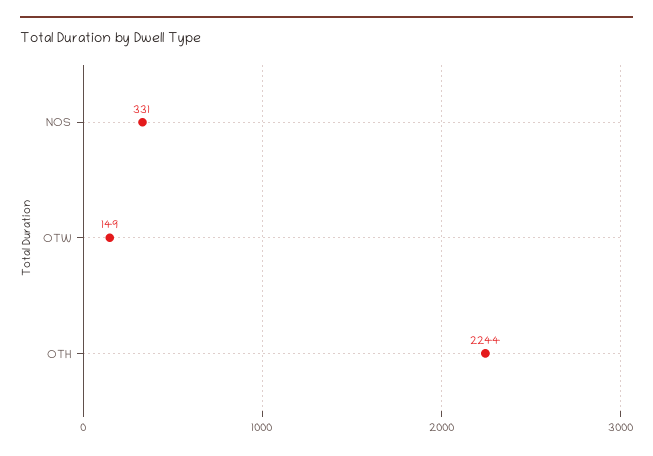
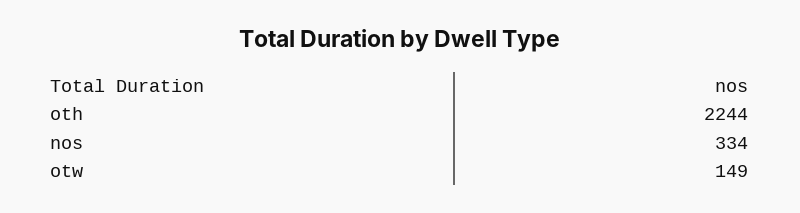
  {
-   "NOS": 331,
+   "NOS": 334,
    "OTW": 149,
    "OTH": 2244
  }

